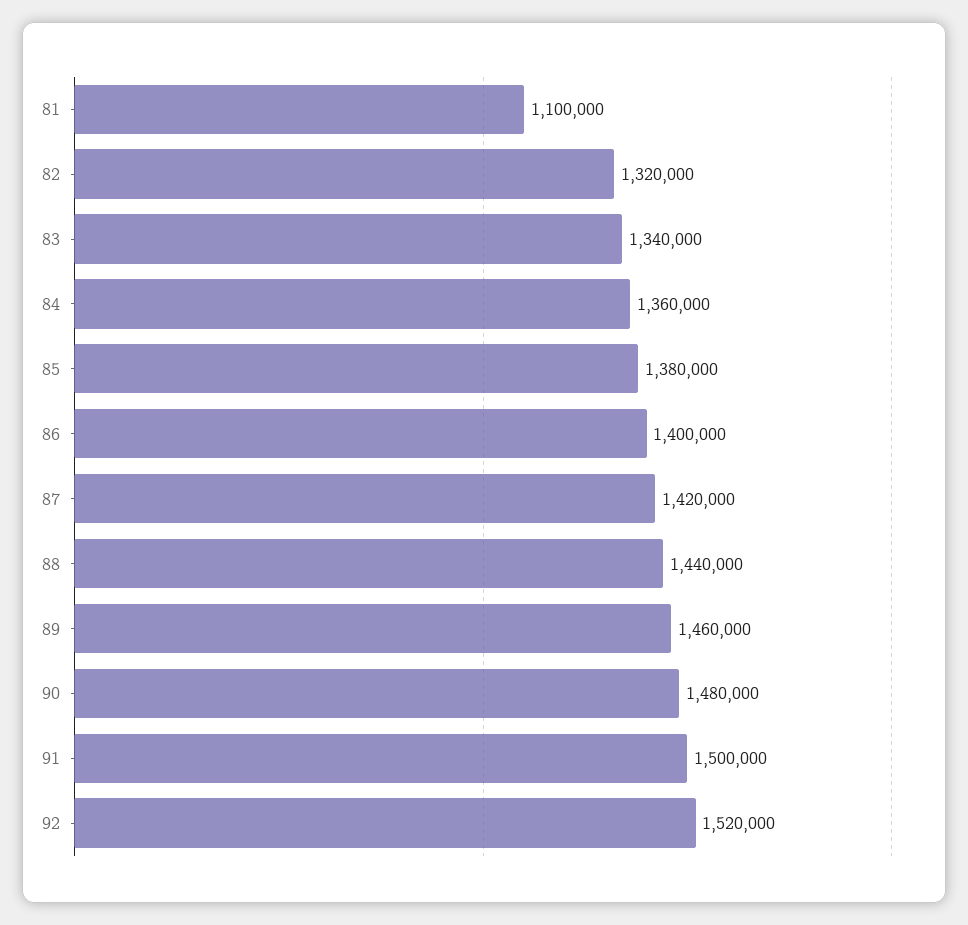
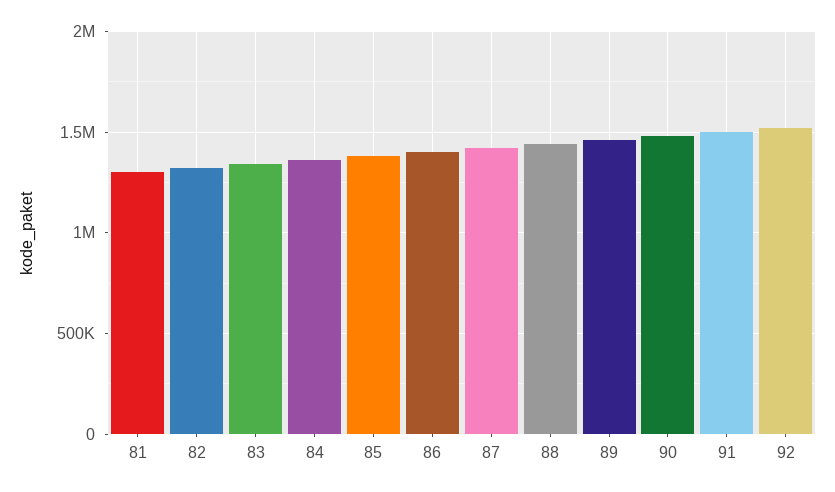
  {
-   "81": 1100000,
+   "81": 1300000,
    "82": 1320000,
    "83": 1340000,
    "84": 1360000,
    "85": 1380000,
    "86": 1400000,
    "87": 1420000,
    "88": 1440000,
    "89": 1460000,
    "90": 1480000,
    "91": 1500000,
    "92": 1520000
  }

